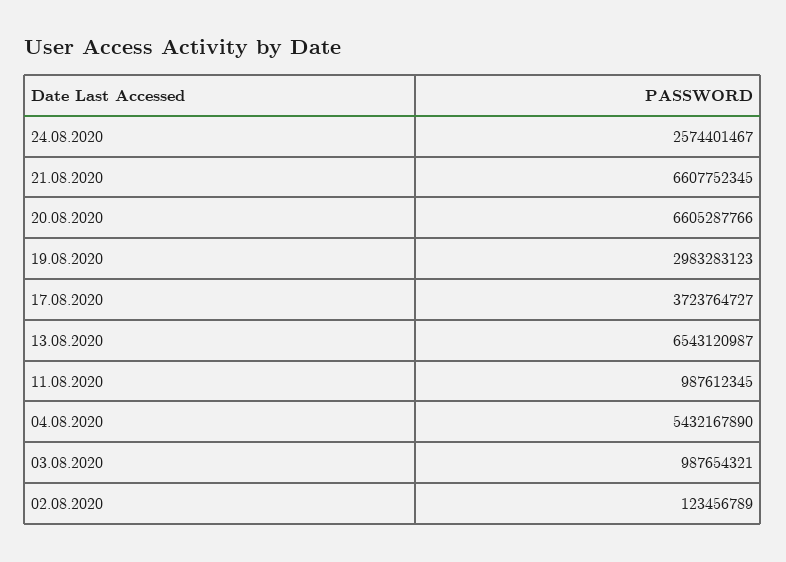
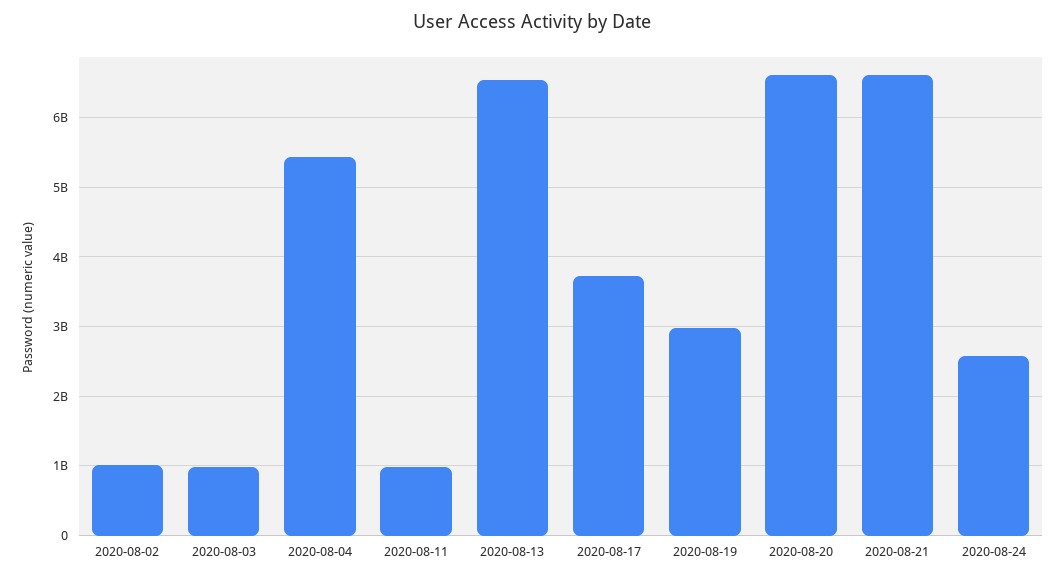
  {
    "24.08.2020": 2574401467,
    "21.08.2020": 6607752345,
    "20.08.2020": 6605287766,
    "19.08.2020": 2983283123,
    "17.08.2020": 3723764727,
    "13.08.2020": 6543120987,
    "11.08.2020": 987612345,
    "04.08.2020": 5432167890,
    "03.08.2020": 987654321,
-   "02.08.2020": 123456789
+   "02.08.2020": 1000000000
  }

